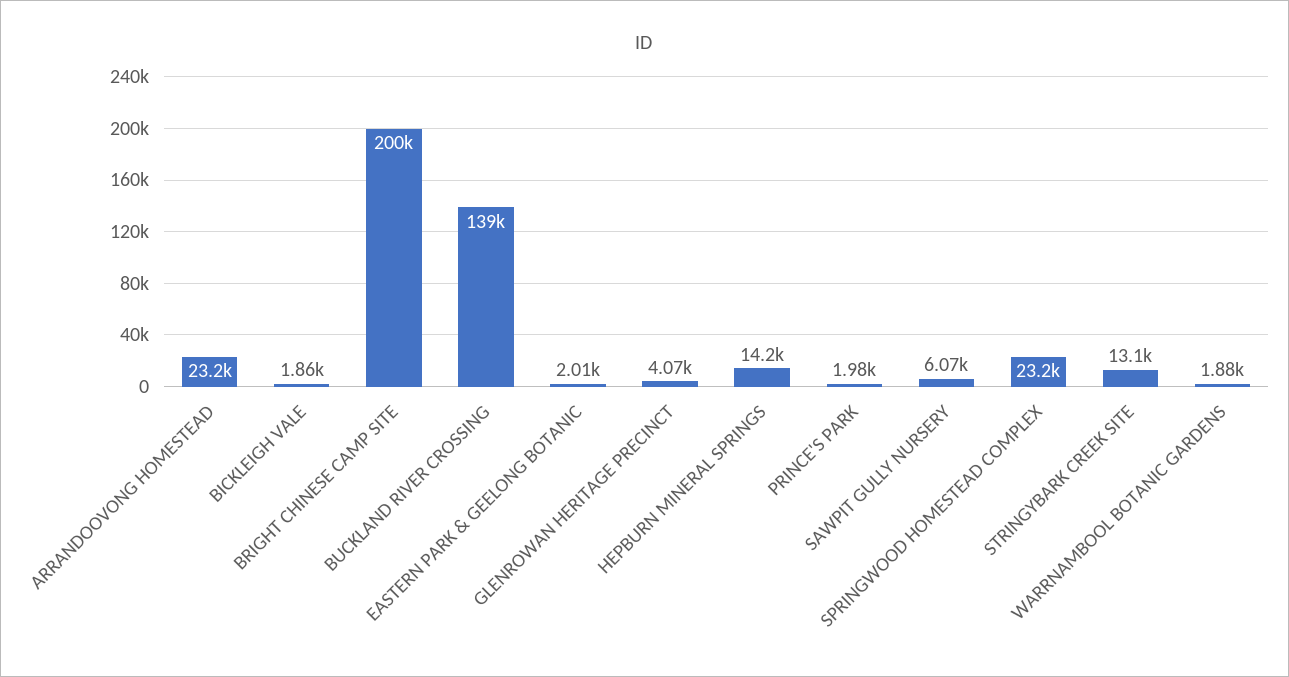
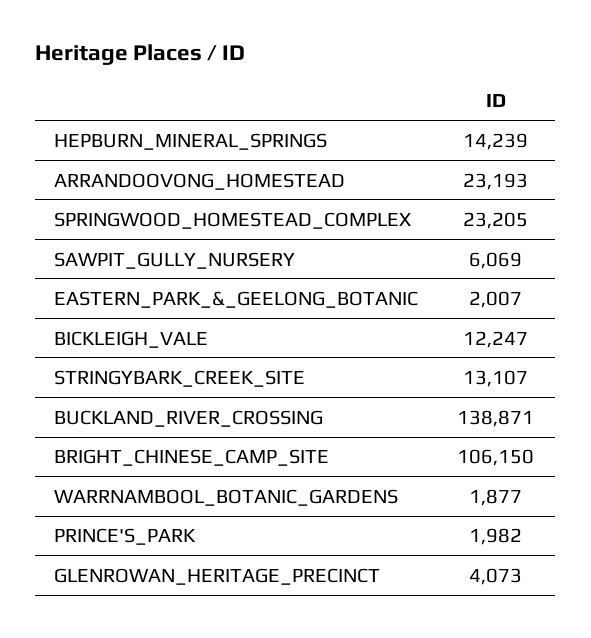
  {
    "ARRANDOOVONG HOMESTEAD": 23193,
-   "BICKLEIGH VALE": 1860,
+   "BICKLEIGH VALE": 12247,
-   "BRIGHT CHINESE CAMP SITE": 200000,
+   "BRIGHT CHINESE CAMP SITE": 106150,
    "BUCKLAND RIVER CROSSING": 138871,
    "EASTERN PARK & GEELONG BOTANIC": 2007,
    "GLENROWAN HERITAGE PRECINCT": 4073,
    "HEPBURN MINERAL SPRINGS": 14239,
    "PRINCE'S PARK": 1982,
    "SAWPIT GULLY NURSERY": 6069,
    "SPRINGWOOD HOMESTEAD COMPLEX": 23205,
    "STRINGYBARK CREEK SITE": 13107,
    "WARRNAMBOOL BOTANIC GARDENS": 1877
  }

